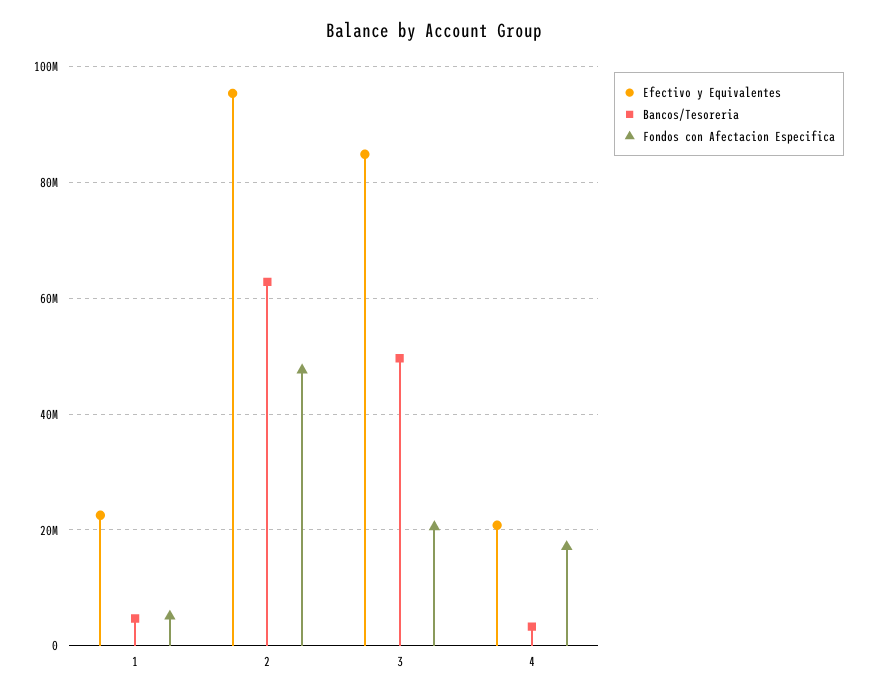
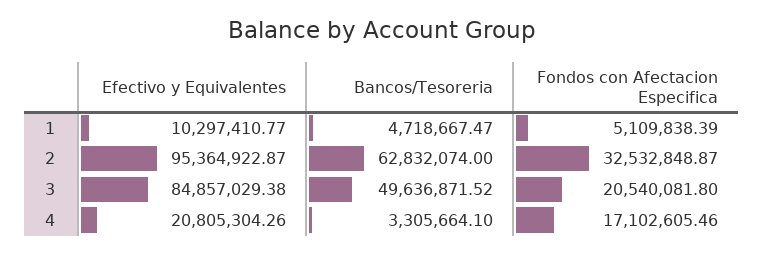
  {
    "Efectivo y Equivalentes": {
-     "1": 22000000,
+     "1": 10297410.77,
      "2": 95364922.87,
      "3": 84857029.38,
      "4": 20805304.26
    },
    "Bancos/Tesoreria": {
      "1": 4718667.47,
      "2": 62832074,
      "3": 49636871.52,
      "4": 3305664.1
    },
    "Fondos con Afectacion Especifica": {
      "1": 5109838.39,
-     "2": 48000000,
+     "2": 32532848.87,
      "3": 20540081.8,
      "4": 17102605.46
    }
  }

